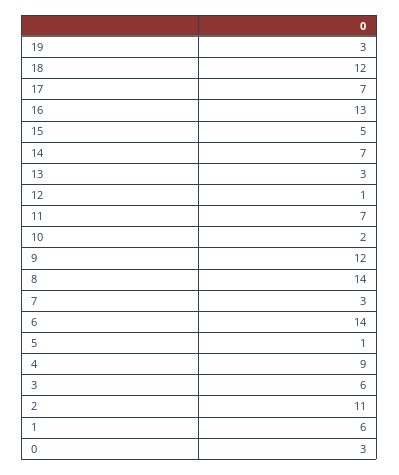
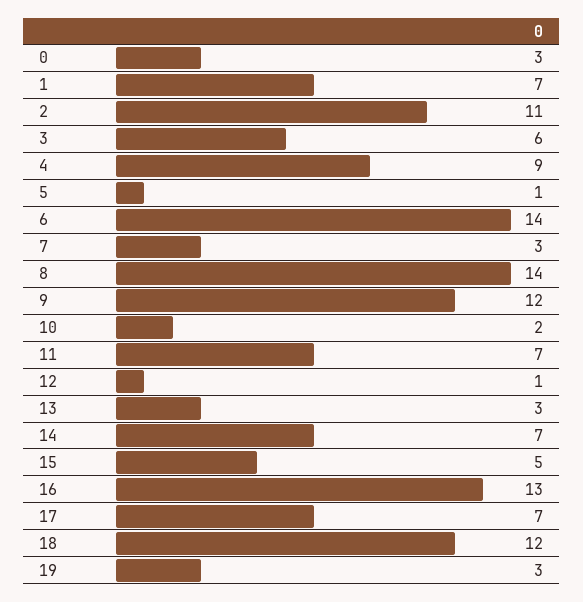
  {
    "19": 3,
    "18": 12,
    "17": 7,
    "16": 13,
    "15": 5,
    "14": 7,
    "13": 3,
    "12": 1,
    "11": 7,
    "10": 2,
    "9": 12,
    "8": 14,
    "7": 3,
    "6": 14,
    "5": 1,
    "4": 9,
    "3": 6,
    "2": 11,
-   "1": 6,
+   "1": 7,
    "0": 3
  }

